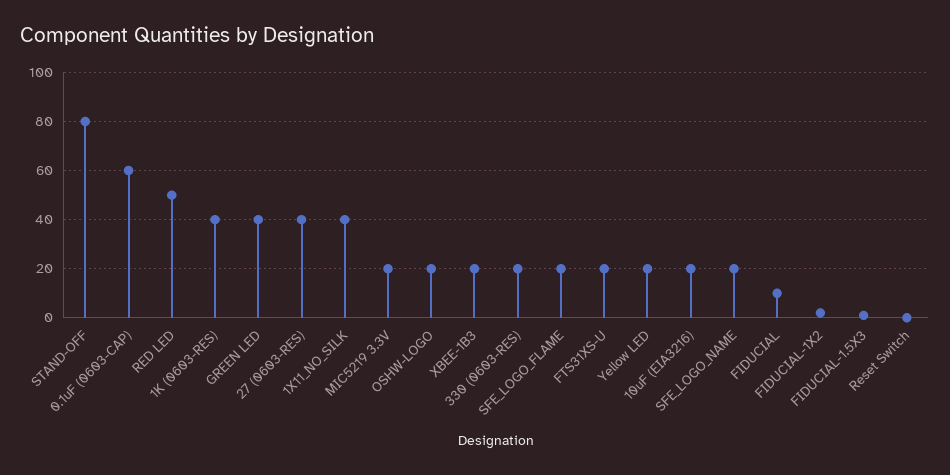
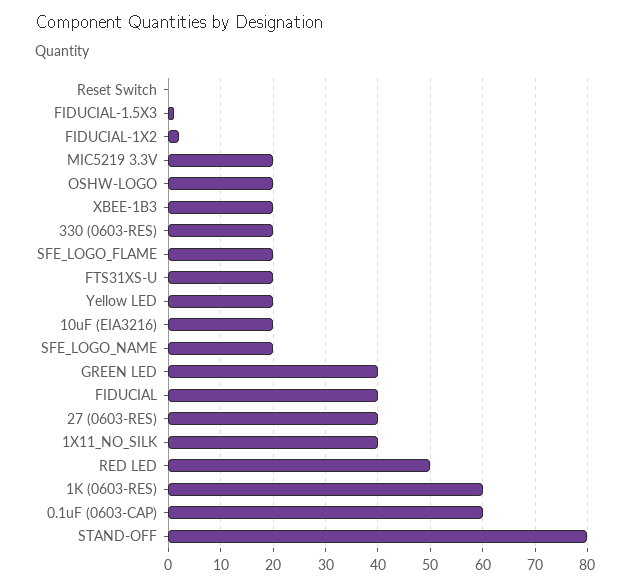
  {
    "STAND-OFF": 80,
    "0.1uF (0603-CAP)": 60,
    "RED LED": 50,
-   "1K (0603-RES)": 40,
+   "1K (0603-RES)": 60,
    "GREEN LED": 40,
    "27 (0603-RES)": 40,
    "1X11_NO_SILK": 40,
    "MIC5219 3.3V": 20,
    "OSHW-LOGO": 20,
    "XBEE-1B3": 20,
    "330 (0603-RES)": 20,
    "SFE_LOGO_FLAME": 20,
    "FTS31XS-U": 20,
    "Yellow LED": 20,
    "10uF (EIA3216)": 20,
    "SFE_LOGO_NAME": 20,
-   "FIDUCIAL": 10,
+   "FIDUCIAL": 40,
    "FIDUCIAL-1X2": 0,
    "FIDUCIAL-1.5X3": 0,
    "Reset Switch": 0
  }

